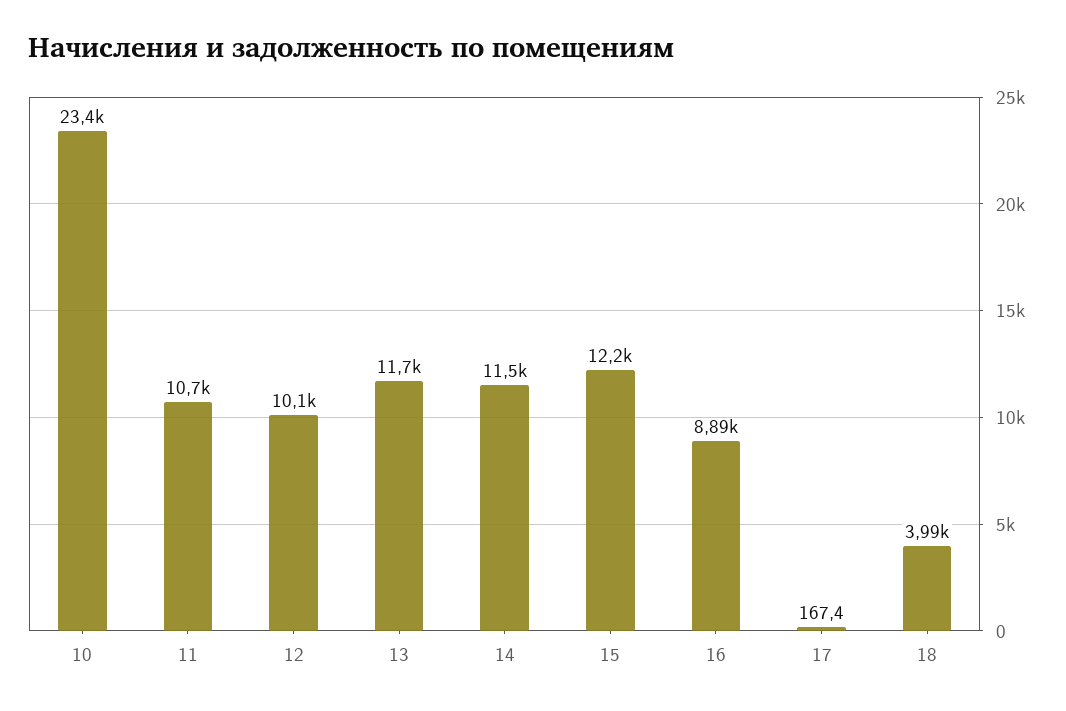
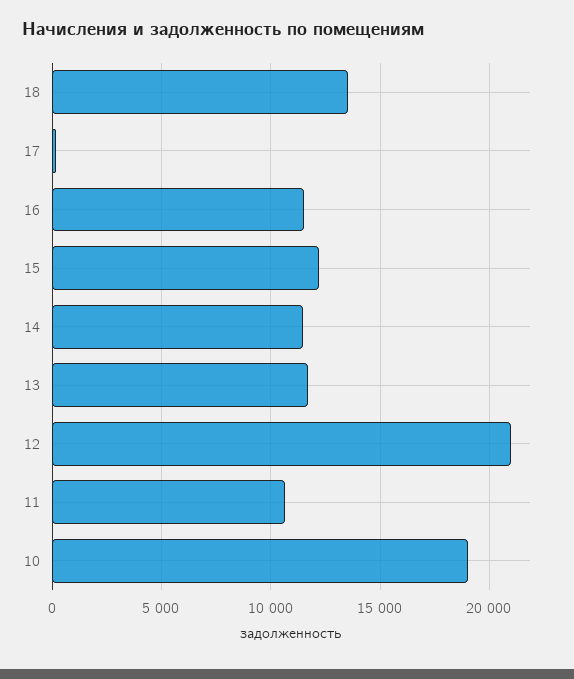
  {
-   "10": 23400,
+   "10": 19000,
    "11": 10700,
-   "12": 10100,
+   "12": 21000,
    "13": 11700,
    "14": 11500,
    "15": 12200,
-   "16": 8890,
+   "16": 11500,
    "17": 167.4,
-   "18": 3990
+   "18": 13500
  }

